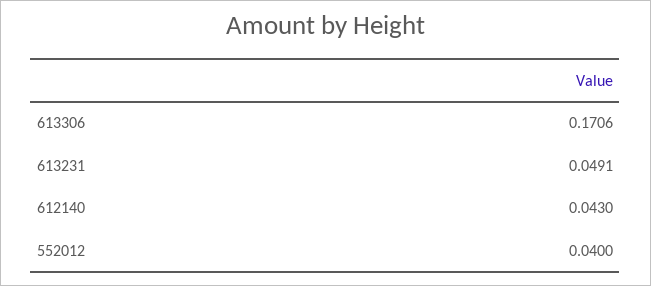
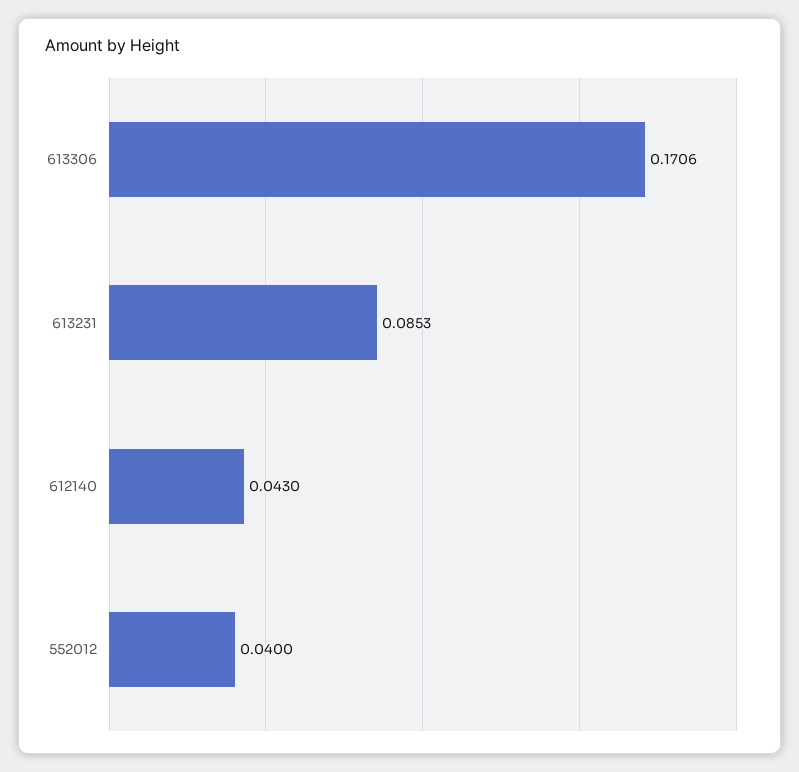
  {
    "613306": 0.1706,
-   "613231": 0.0491,
+   "613231": 0.0853,
    "612140": 0.043,
    "552012": 0.04
  }

